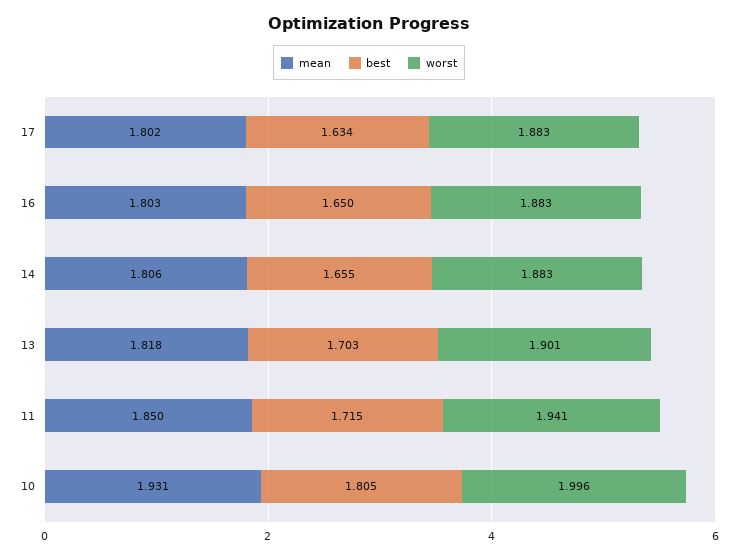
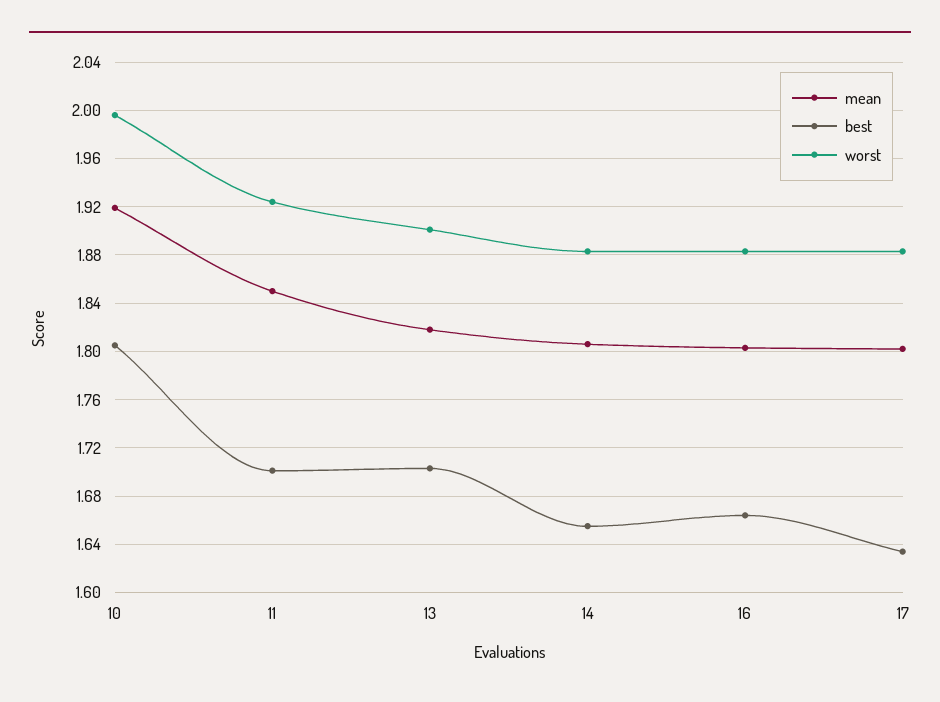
  {
    "mean": {
      "17": 1.802,
      "16": 1.803,
      "14": 1.806,
      "13": 1.818,
      "11": 1.85,
-     "10": 1.931
+     "10": 1.92
    },
    "best": {
      "17": 1.634,
-     "16": 1.65,
+     "16": 1.665,
      "14": 1.655,
      "13": 1.703,
-     "11": 1.715,
+     "11": 1.7,
      "10": 1.805
    },
    "worst": {
      "17": 1.883,
      "16": 1.883,
      "14": 1.883,
      "13": 1.901,
-     "11": 1.941,
+     "11": 1.925,
      "10": 1.996
    }
  }

